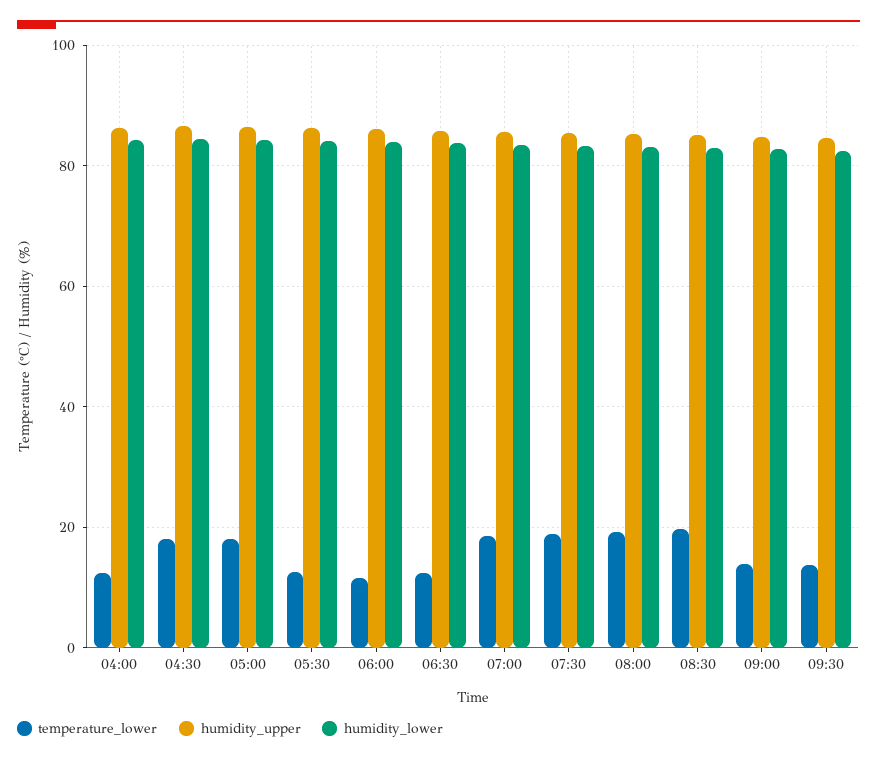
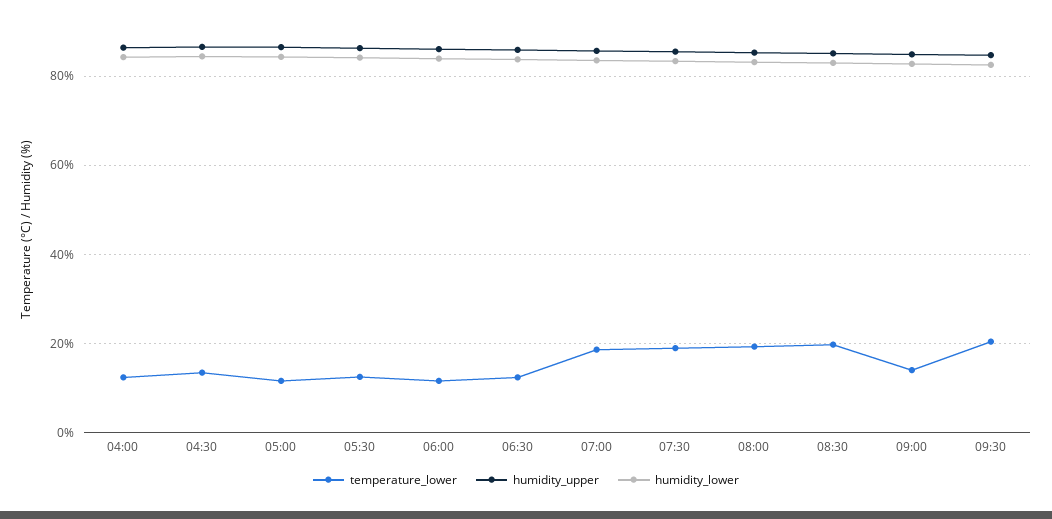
  {
    "temperature_lower": {
      "04:00": 12,
-     "04:30": 18,
+     "04:30": 14,
-     "05:00": 18,
+     "05:00": 12,
      "05:30": 12,
      "06:00": 12,
      "06:30": 12,
      "07:00": 18,
      "07:30": 18,
      "08:00": 20,
      "08:30": 20,
      "09:00": 14,
-     "09:30": 14
+     "09:30": 20
    },
    "humidity_upper": {
      "04:00": 86,
      "04:30": 86,
      "05:00": 86,
      "05:30": 86,
      "06:00": 86,
      "06:30": 86,
      "07:00": 86,
      "07:30": 86,
      "08:00": 86,
      "08:30": 86,
      "09:00": 84,
      "09:30": 84
    },
    "humidity_lower": {
      "04:00": 84,
      "04:30": 84,
      "05:00": 84,
      "05:30": 84,
      "06:00": 84,
      "06:30": 84,
      "07:00": 84,
      "07:30": 84,
      "08:00": 84,
      "08:30": 82,
      "09:00": 82,
      "09:30": 82
    }
  }

